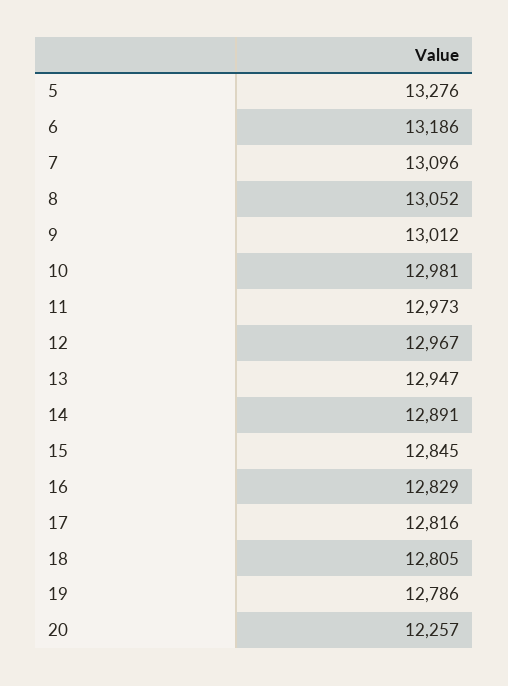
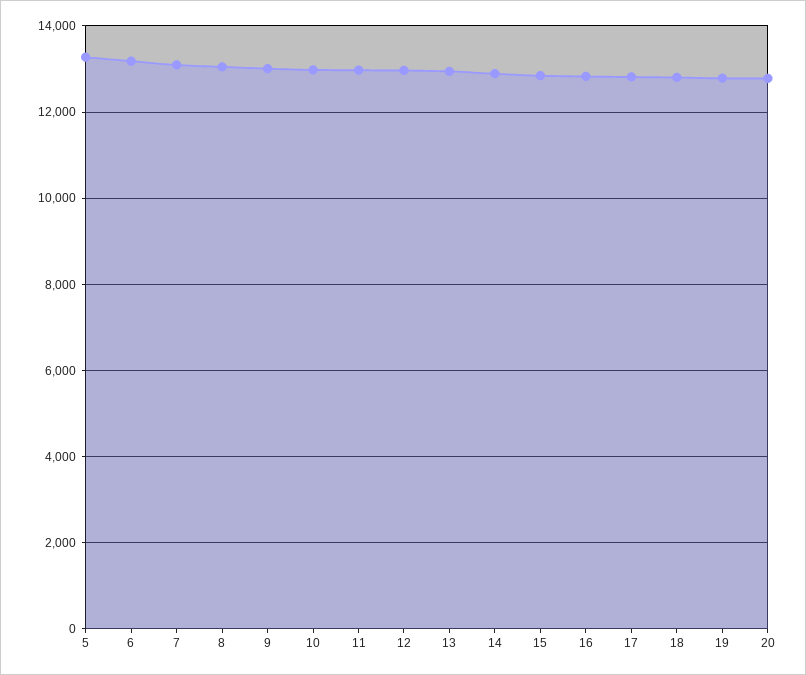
  {
    "5": 13276,
    "6": 13186,
    "7": 13096,
    "8": 13052,
    "9": 13012,
    "10": 12981,
    "11": 12973,
    "12": 12967,
    "13": 12947,
    "14": 12891,
    "15": 12845,
    "16": 12829,
    "17": 12816,
    "18": 12805,
    "19": 12786,
-   "20": 12257
+   "20": 12800
  }

